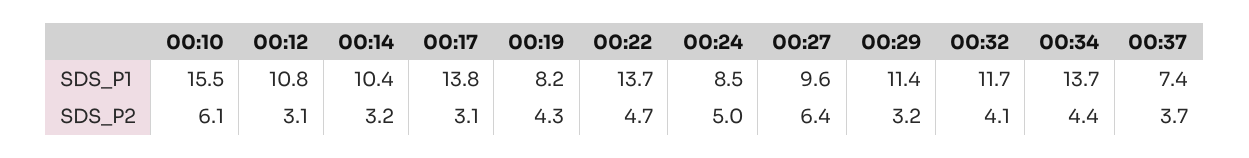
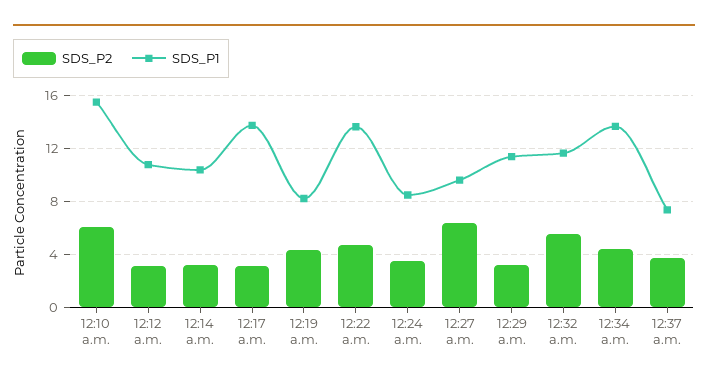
  {
    "SDS_P1": {
      "00:10": 15.5,
      "00:12": 10.8,
      "00:14": 10.4,
      "00:17": 13.8,
      "00:19": 8.2,
      "00:22": 13.7,
      "00:24": 8.5,
      "00:27": 9.6,
      "00:29": 11.4,
      "00:32": 11.7,
      "00:34": 13.7,
      "00:37": 7.4
    },
    "SDS_P2": {
      "00:10": 6.1,
      "00:12": 3.1,
      "00:14": 3.2,
      "00:17": 3.1,
      "00:19": 4.3,
      "00:22": 4.7,
-     "00:24": 5,
+     "00:24": 3.5,
      "00:27": 6.4,
      "00:29": 3.2,
-     "00:32": 4.1,
+     "00:32": 5.5,
      "00:34": 4.4,
      "00:37": 3.7
    }
  }

